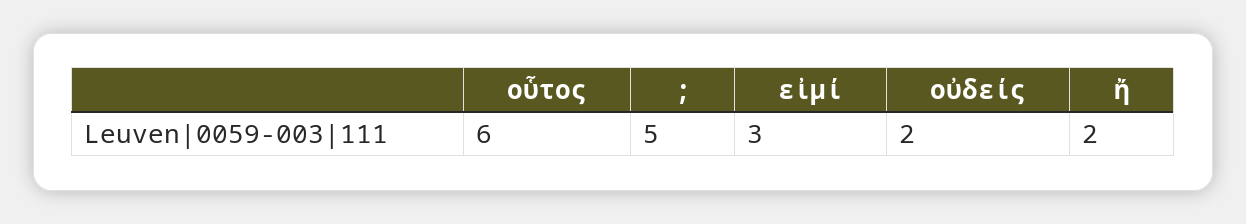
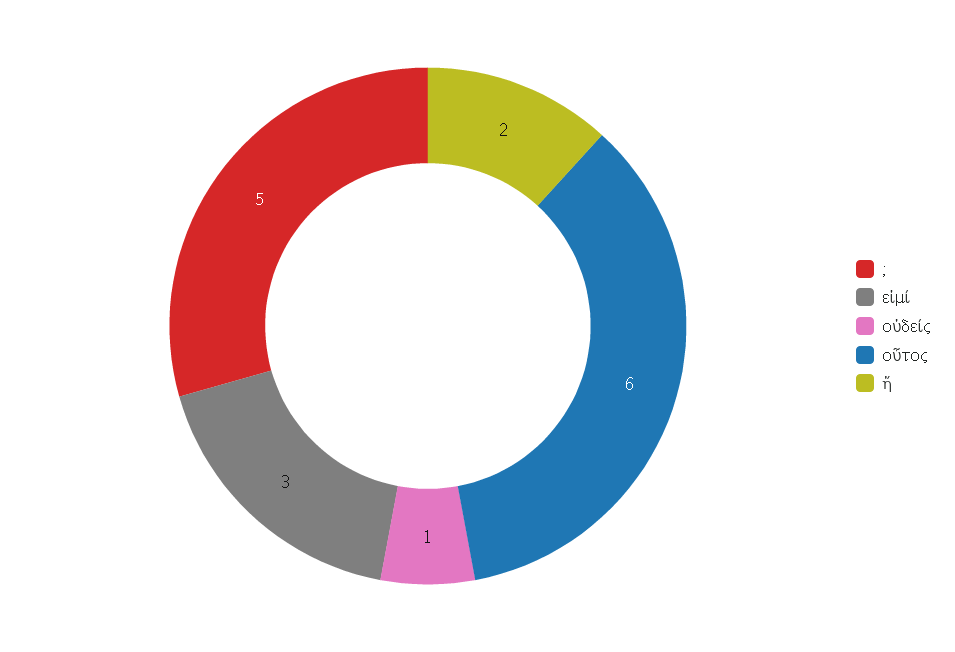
  {
    "οὗτος": 6,
    ";": 5,
    "εἰμί": 3,
-   "οὐδείς": 2,
+   "οὐδείς": 1,
    "ἤ": 2
  }

